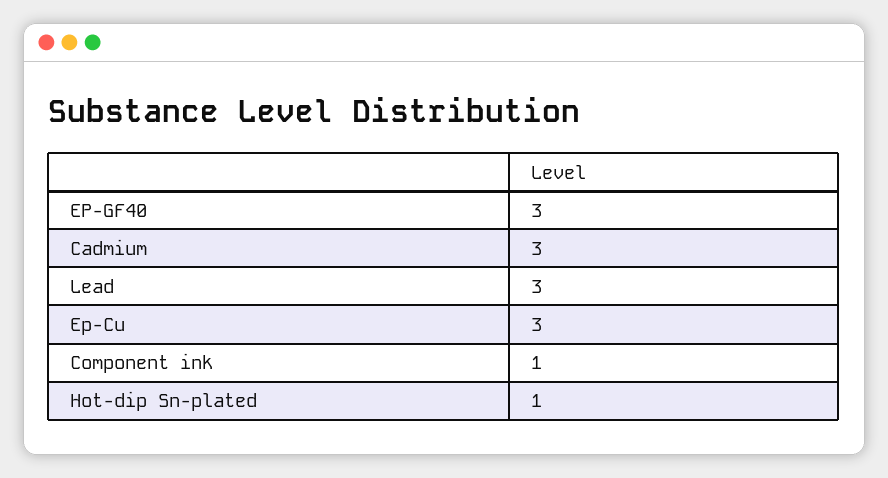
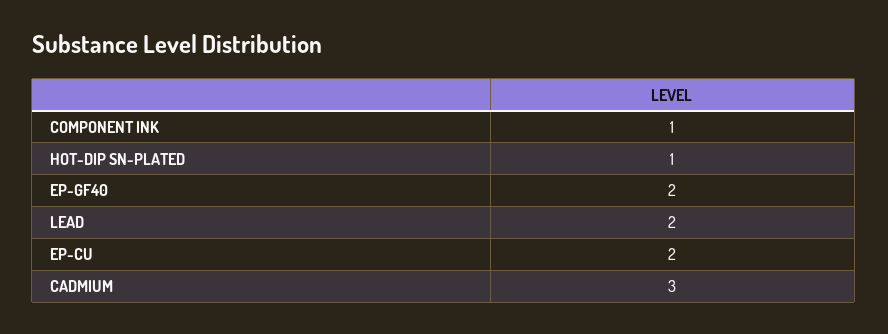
  {
-   "EP-GF40": 3,
+   "EP-GF40": 2,
    "Cadmium": 3,
-   "Lead": 3,
+   "Lead": 2,
-   "Ep-Cu": 3,
+   "Ep-Cu": 2,
    "Component ink": 1,
    "Hot-dip Sn-plated": 1
  }

